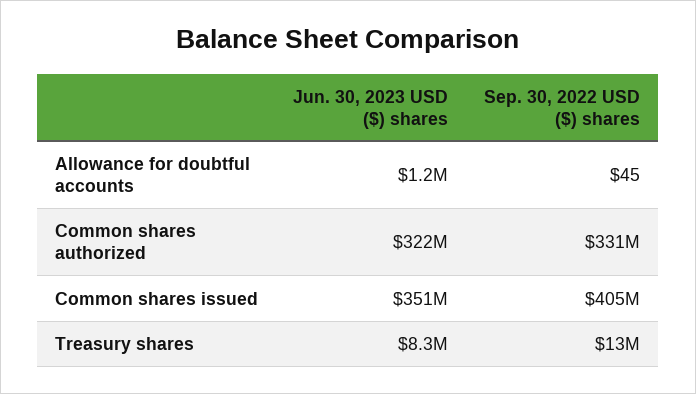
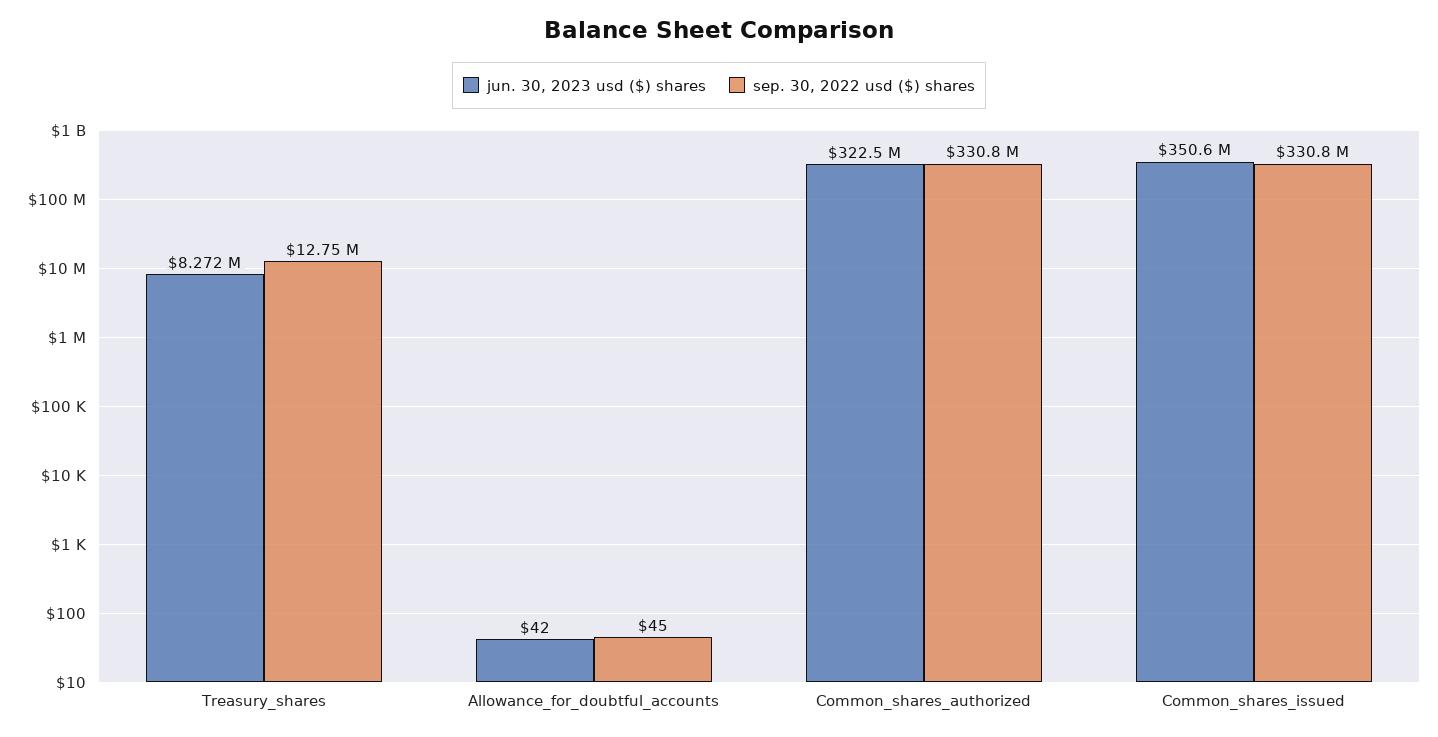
  {
    "Jun. 30, 2023 USD ($) shares": {
-     "Allowance for doubtful accounts": 1200000,
+     "Allowance for doubtful accounts": 42,
      "Common shares authorized": 322500000,
      "Common shares issued": 350600000,
      "Treasury shares": 8272000
    },
    "Sep. 30, 2022 USD ($) shares": {
      "Allowance for doubtful accounts": 45,
      "Common shares authorized": 330800000,
-     "Common shares issued": 405000000,
+     "Common shares issued": 330800000,
      "Treasury shares": 12750000
    }
  }

